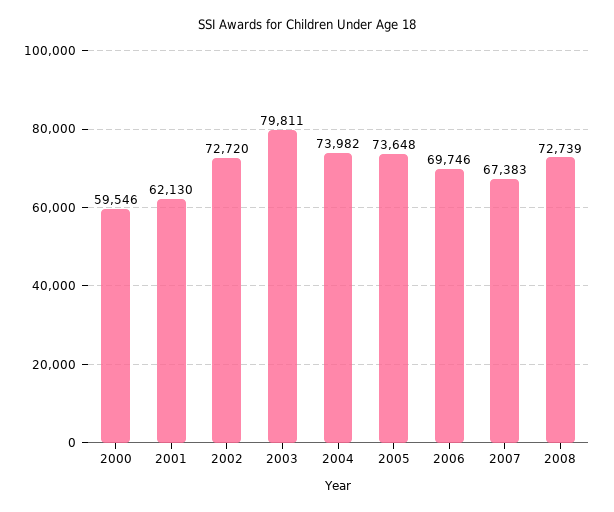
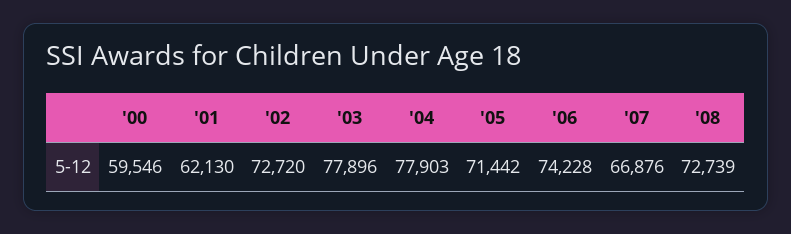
  {
    "2000": 59546,
    "2001": 62130,
    "2002": 72720,
-   "2003": 79811,
+   "2003": 77896,
-   "2004": 73982,
+   "2004": 77903,
-   "2005": 73648,
+   "2005": 71442,
-   "2006": 69746,
+   "2006": 74228,
-   "2007": 67383,
+   "2007": 66876,
    "2008": 72739
  }

